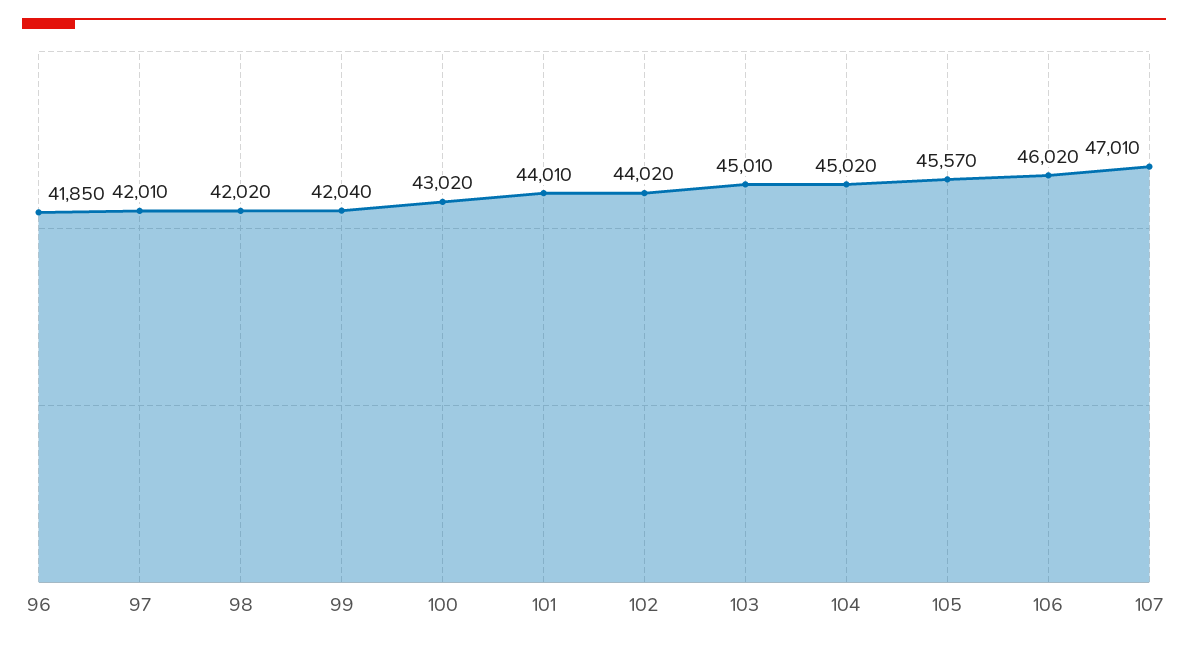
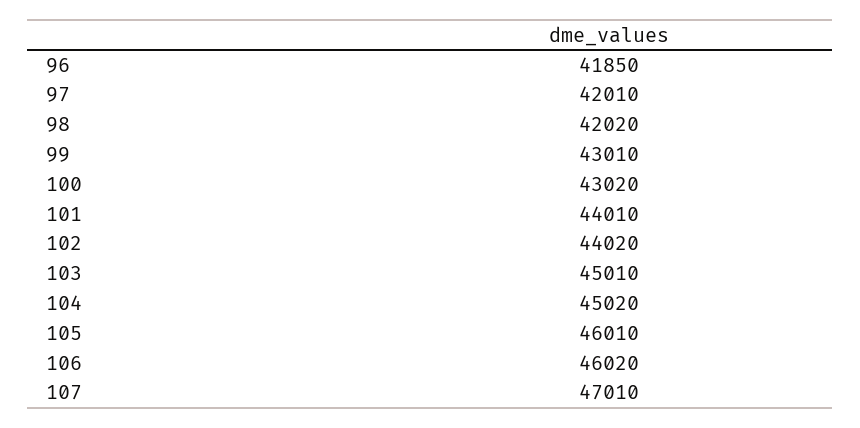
  {
    "96": 41850,
    "97": 42010,
    "98": 42020,
-   "99": 42040,
+   "99": 43010,
    "100": 43020,
    "101": 44010,
    "102": 44020,
    "103": 45010,
    "104": 45020,
-   "105": 45570,
+   "105": 46010,
    "106": 46020,
    "107": 47010
  }

